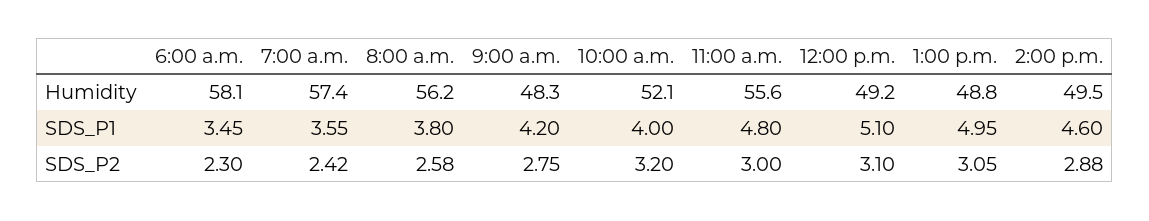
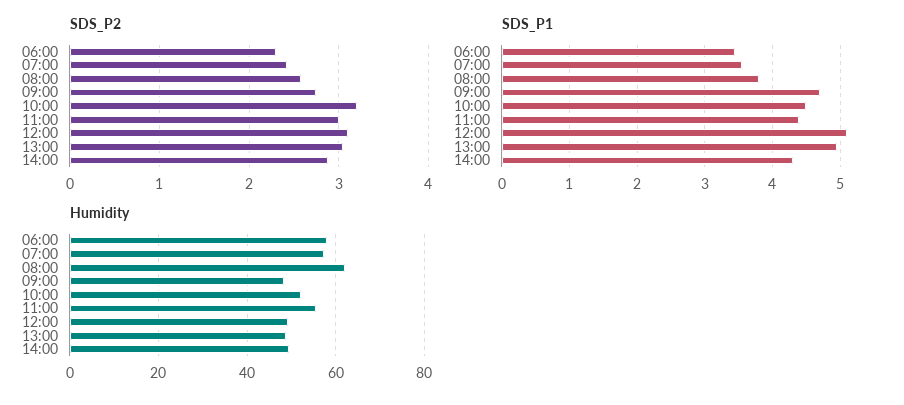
  {
    "Humidity": {
      "6:00 a.m.": 58.1,
      "7:00 a.m.": 57.4,
-     "8:00 a.m.": 56.2,
+     "8:00 a.m.": 62,
      "9:00 a.m.": 48.3,
      "10:00 a.m.": 52.1,
      "11:00 a.m.": 55.6,
      "12:00 p.m.": 49.2,
      "1:00 p.m.": 48.8,
      "2:00 p.m.": 49.5
    },
    "SDS_P1": {
      "6:00 a.m.": 3.45,
      "7:00 a.m.": 3.55,
      "8:00 a.m.": 3.8,
-     "9:00 a.m.": 4.2,
+     "9:00 a.m.": 4.7,
-     "10:00 a.m.": 4,
+     "10:00 a.m.": 4.5,
-     "11:00 a.m.": 4.8,
+     "11:00 a.m.": 4.4,
      "12:00 p.m.": 5.1,
      "1:00 p.m.": 4.95,
-     "2:00 p.m.": 4.6
+     "2:00 p.m.": 4.3
    },
    "SDS_P2": {
      "6:00 a.m.": 2.3,
      "7:00 a.m.": 2.42,
      "8:00 a.m.": 2.58,
      "9:00 a.m.": 2.75,
      "10:00 a.m.": 3.2,
      "11:00 a.m.": 3,
      "12:00 p.m.": 3.1,
      "1:00 p.m.": 3.05,
      "2:00 p.m.": 2.88
    }
  }

